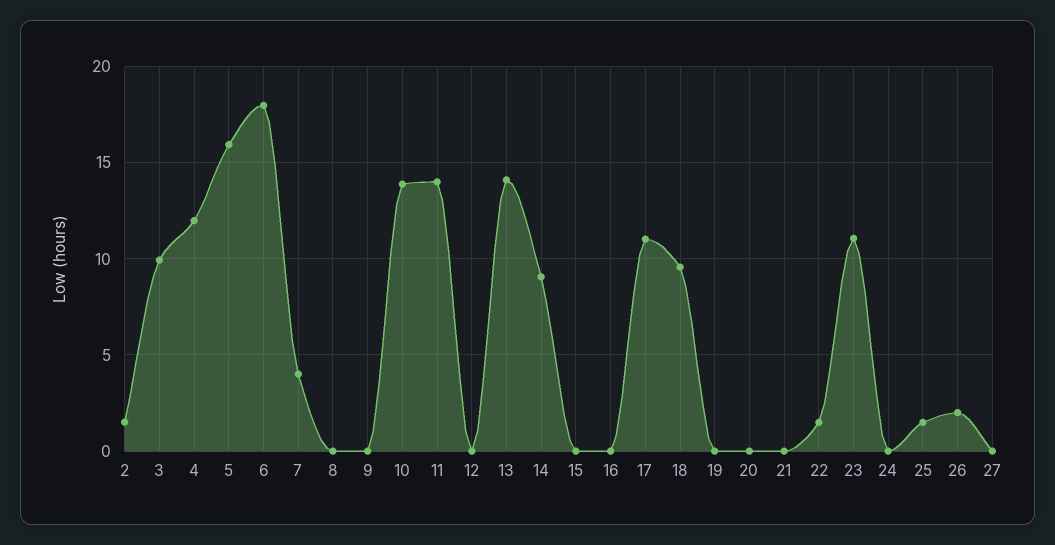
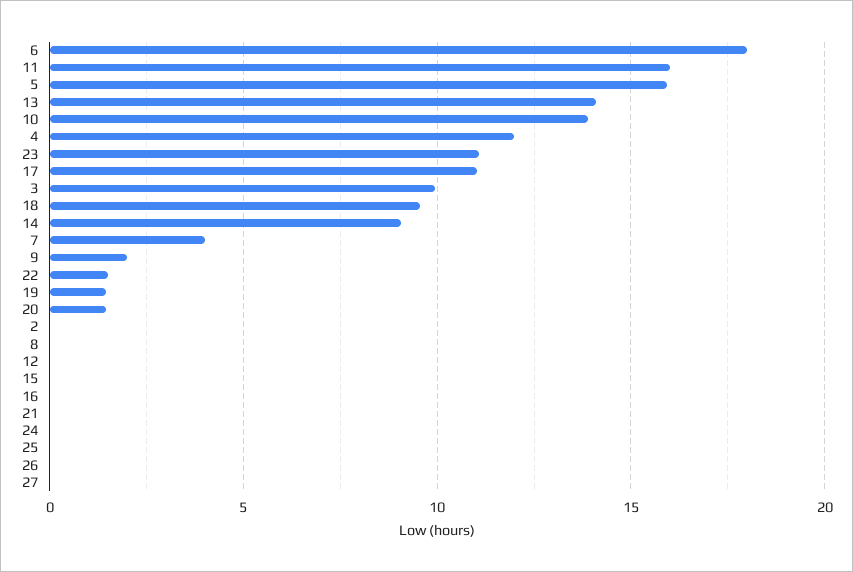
  {
-   "2": 1.5,
+   "2": 0,
    "3": 10,
    "4": 12,
    "5": 16,
    "6": 18,
    "7": 4,
    "8": 0,
-   "9": 0,
+   "9": 2,
    "10": 14,
-   "11": 14,
+   "11": 16,
    "12": 0,
    "13": 14,
    "14": 9,
    "15": 0,
    "16": 0,
    "17": 11,
    "18": 9.5,
-   "19": 0,
+   "19": 1.5,
-   "20": 0,
+   "20": 1.5,
    "21": 0,
    "22": 1.5,
    "23": 11,
    "24": 0,
-   "25": 1.5,
+   "25": 0,
-   "26": 2,
+   "26": 0,
    "27": 0
  }

